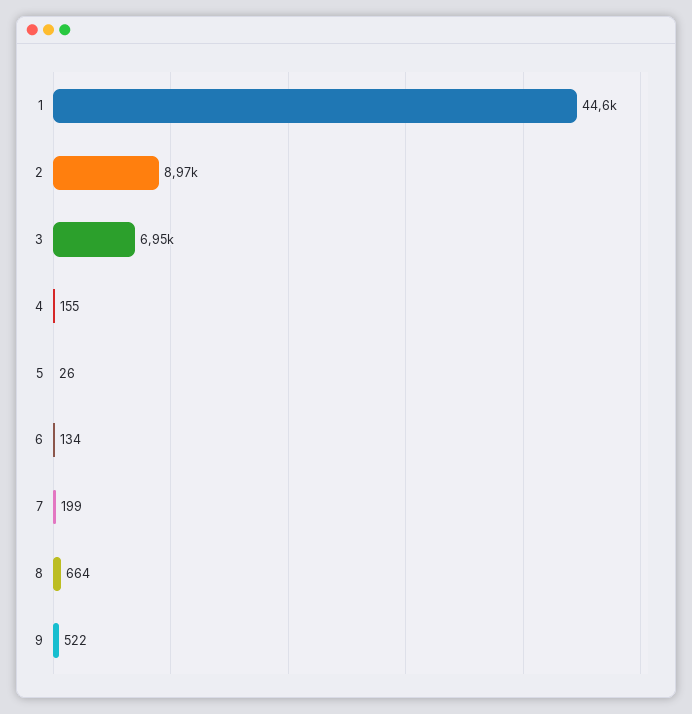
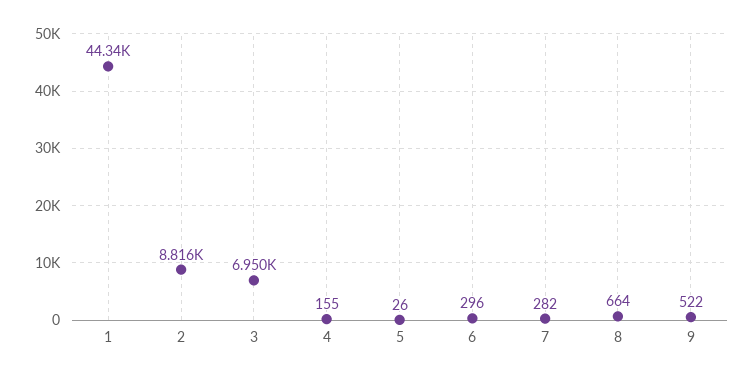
  {
-   "1": 44600,
+   "1": 44340,
-   "2": 8970,
+   "2": 8816,
    "3": 6950,
    "4": 155,
    "5": 26,
-   "6": 134,
+   "6": 296,
-   "7": 199,
+   "7": 282,
    "8": 664,
    "9": 522
  }

